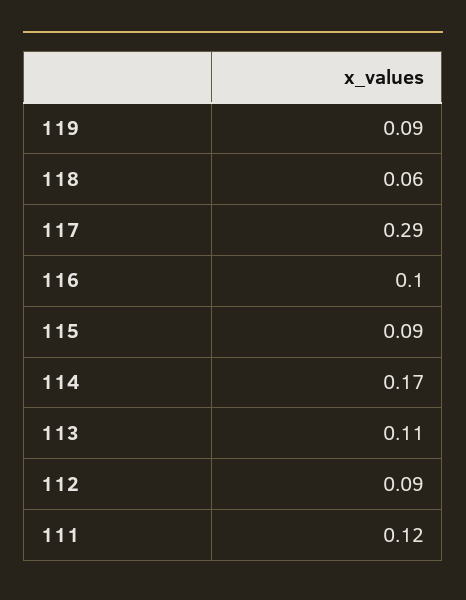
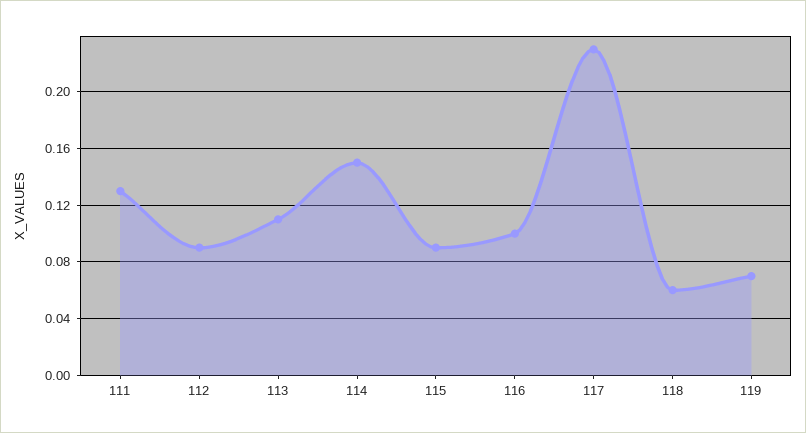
  {
-   "119": 0.09,
+   "119": 0.07,
    "118": 0.06,
-   "117": 0.29,
+   "117": 0.23,
    "116": 0.1,
    "115": 0.09,
-   "114": 0.17,
+   "114": 0.15,
    "113": 0.11,
    "112": 0.09,
-   "111": 0.12
+   "111": 0.13
  }

